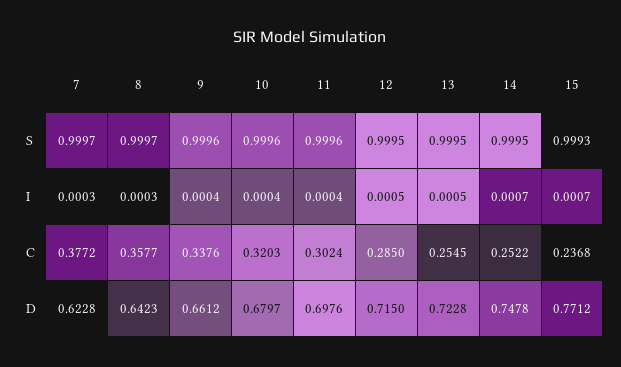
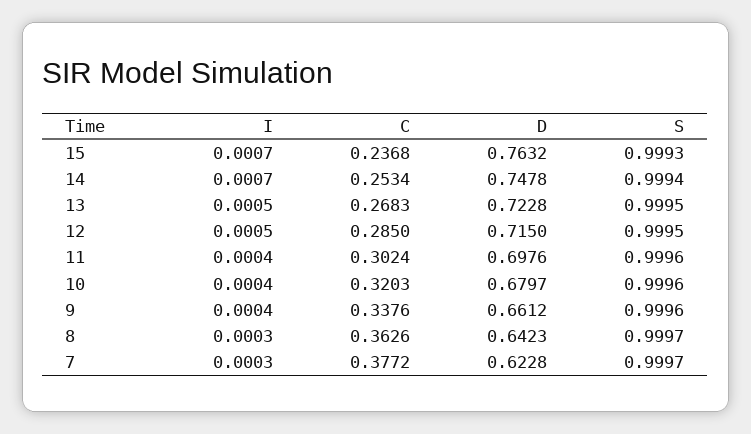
  {
    "7": {
      "S": 0.9997,
      "I": 0.0003,
      "C": 0.3772,
      "D": 0.6228
    },
    "8": {
      "S": 0.9997,
      "I": 0.0003,
-     "C": 0.3577,
+     "C": 0.3626,
      "D": 0.6423
    },
    "9": {
      "S": 0.9996,
      "I": 0.0004,
      "C": 0.3376,
      "D": 0.6612
    },
    "10": {
      "S": 0.9996,
      "I": 0.0004,
      "C": 0.3203,
      "D": 0.6797
    },
    "11": {
      "S": 0.9996,
      "I": 0.0004,
      "C": 0.3024,
      "D": 0.6976
    },
    "12": {
      "S": 0.9995,
      "I": 0.0005,
      "C": 0.285,
      "D": 0.715
    },
    "13": {
      "S": 0.9995,
      "I": 0.0005,
-     "C": 0.2545,
+     "C": 0.2683,
      "D": 0.7228
    },
    "14": {
-     "S": 0.9995,
+     "S": 0.9994,
      "I": 0.0007,
-     "C": 0.2522,
+     "C": 0.2534,
      "D": 0.7478
    },
    "15": {
      "S": 0.9993,
      "I": 0.0007,
      "C": 0.2368,
-     "D": 0.7712
+     "D": 0.7632
    }
  }

